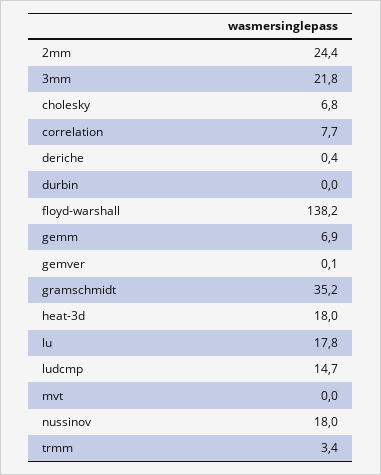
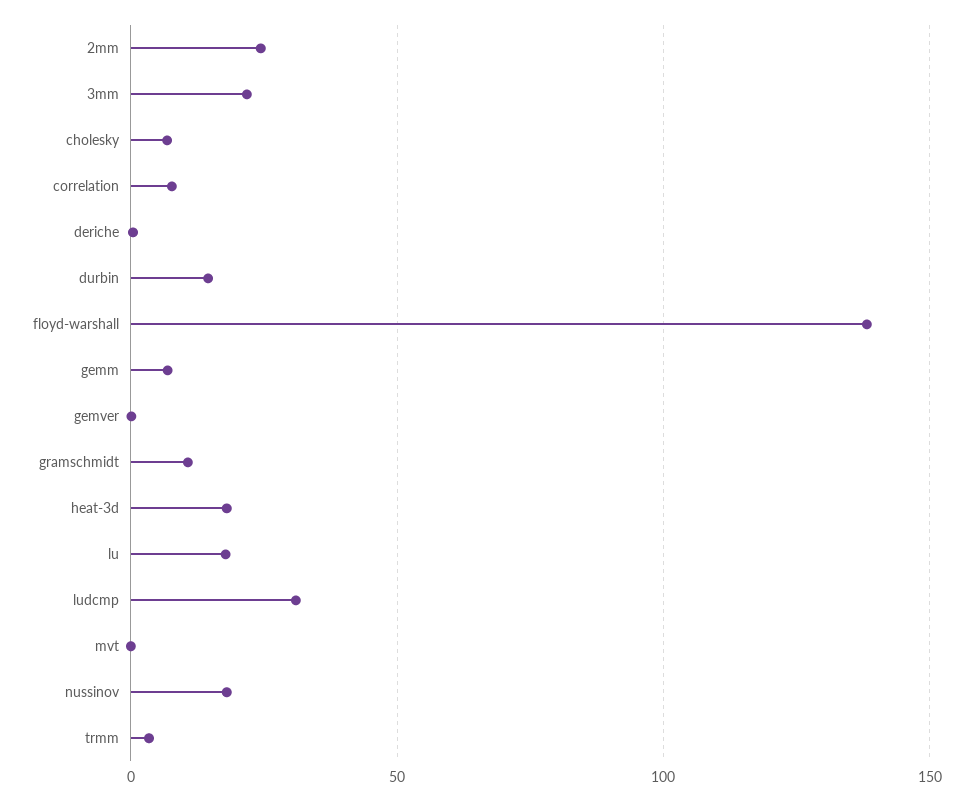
  {
    "2mm": 24.4,
    "3mm": 21.8,
    "cholesky": 6.8,
    "correlation": 7.7,
    "deriche": 0.4,
-   "durbin": 0,
+   "durbin": 15,
    "floyd-warshall": 138.2,
    "gemm": 6.9,
    "gemver": 0.1,
-   "gramschmidt": 35.2,
+   "gramschmidt": 10,
    "heat-3d": 18,
    "lu": 17.8,
-   "ludcmp": 14.7,
+   "ludcmp": 30,
    "mvt": 0,
    "nussinov": 18,
    "trmm": 3.4
  }

